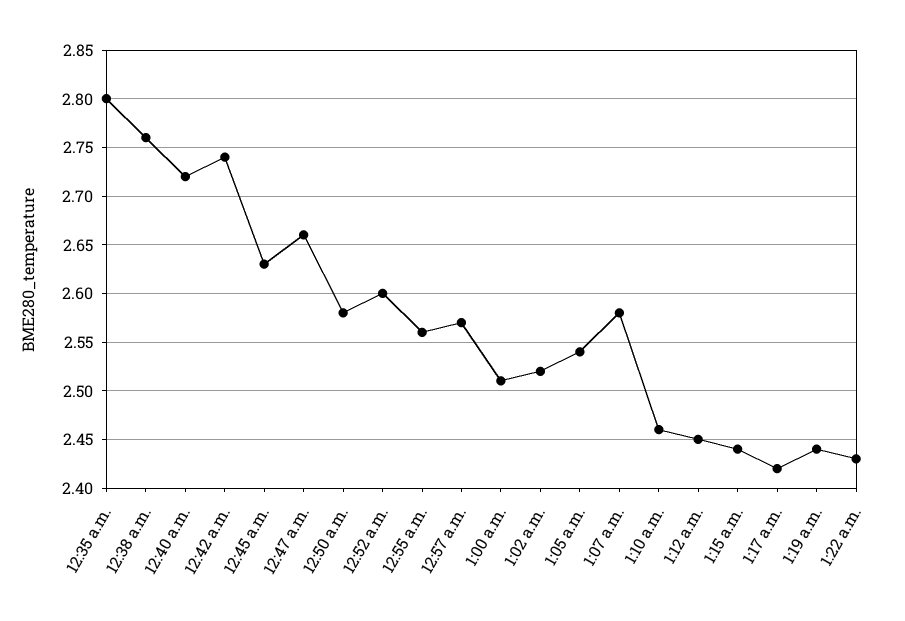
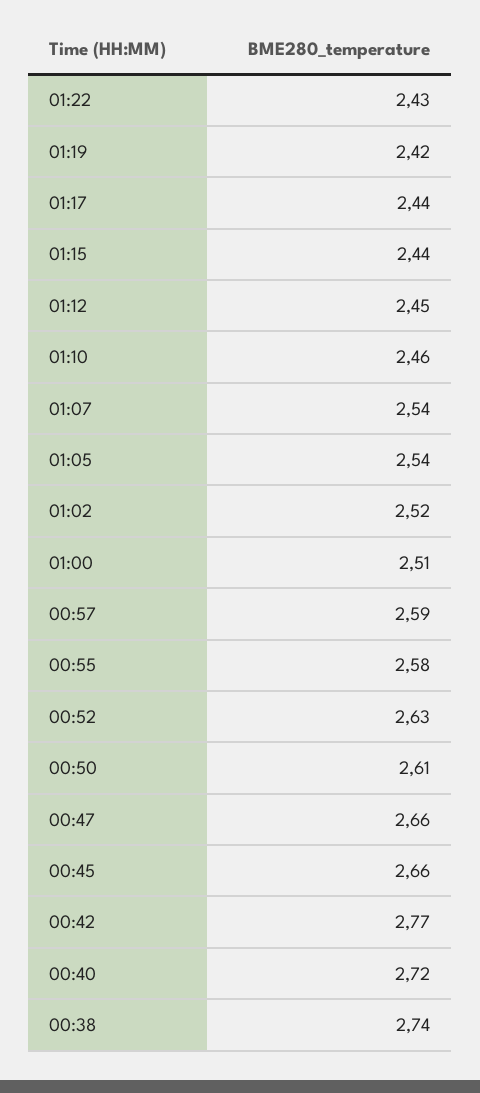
  {
-   "12:35 a.m.": 2.8,
-   "12:38 a.m.": 2.76,
+   "12:38 a.m.": 2.74,
    "12:40 a.m.": 2.72,
-   "12:42 a.m.": 2.74,
+   "12:42 a.m.": 2.77,
-   "12:45 a.m.": 2.63,
+   "12:45 a.m.": 2.66,
    "12:47 a.m.": 2.66,
-   "12:50 a.m.": 2.58,
+   "12:50 a.m.": 2.61,
-   "12:52 a.m.": 2.6,
+   "12:52 a.m.": 2.63,
-   "12:55 a.m.": 2.56,
+   "12:55 a.m.": 2.58,
-   "12:57 a.m.": 2.57,
+   "12:57 a.m.": 2.59,
    "1:00 a.m.": 2.51,
    "1:02 a.m.": 2.52,
    "1:05 a.m.": 2.54,
-   "1:07 a.m.": 2.58,
+   "1:07 a.m.": 2.54,
    "1:10 a.m.": 2.46,
    "1:12 a.m.": 2.45,
    "1:15 a.m.": 2.44,
-   "1:17 a.m.": 2.42,
+   "1:17 a.m.": 2.44,
-   "1:19 a.m.": 2.44,
+   "1:19 a.m.": 2.42,
    "1:22 a.m.": 2.43
  }

